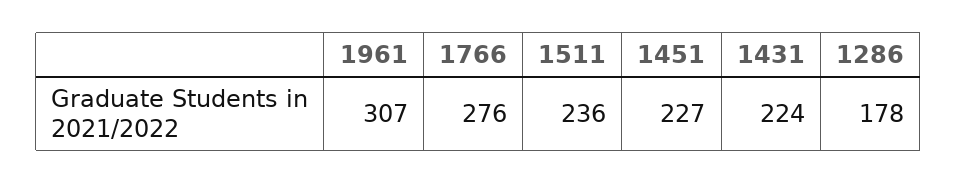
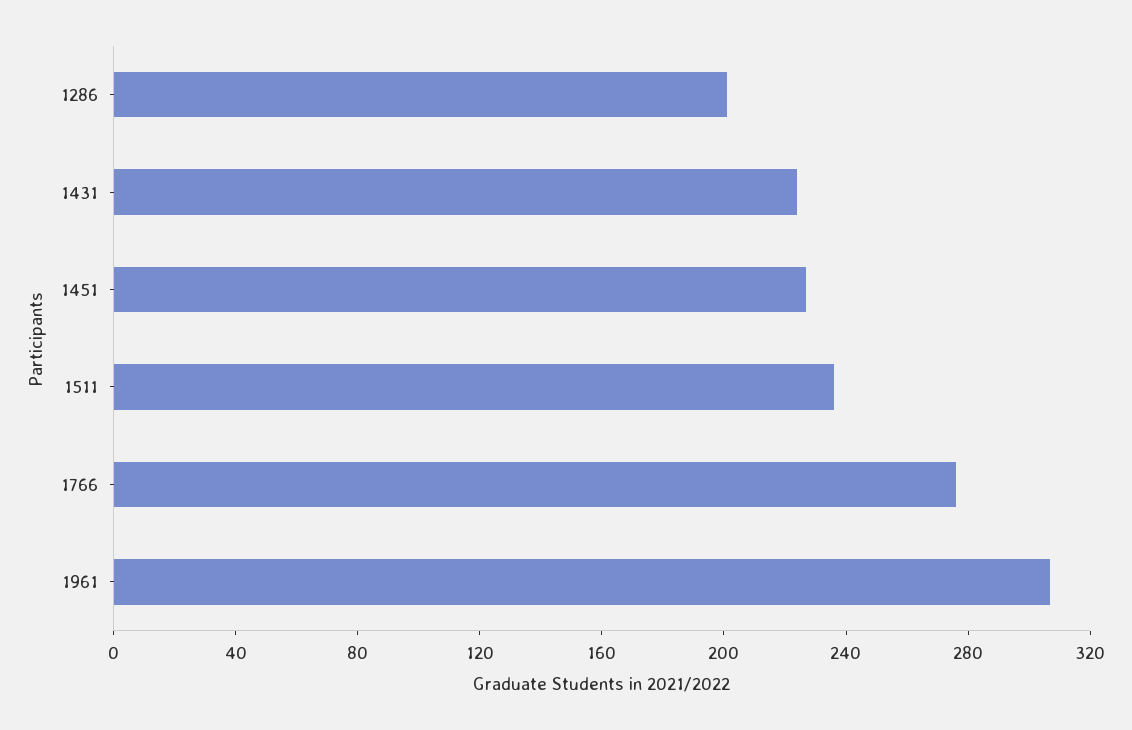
  {
    "1961": 307,
    "1766": 276,
    "1511": 236,
    "1451": 227,
    "1431": 224,
-   "1286": 178
+   "1286": 200
  }

